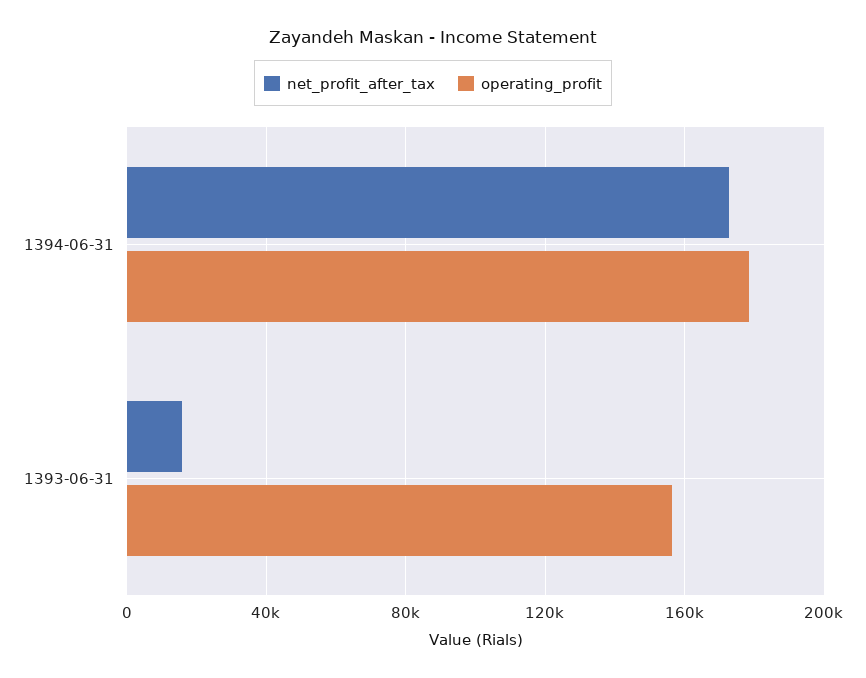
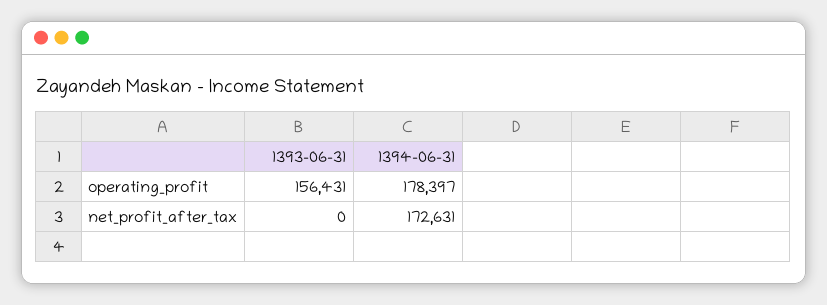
  {
    "net_profit_after_tax": {
      "1394-06-31": 172631,
-     "1393-06-31": 15000
+     "1393-06-31": 0
    },
    "operating_profit": {
      "1394-06-31": 178397,
      "1393-06-31": 156431
    }
  }

